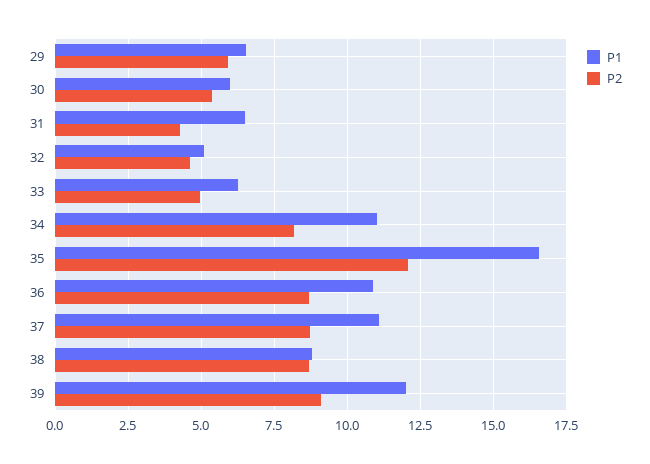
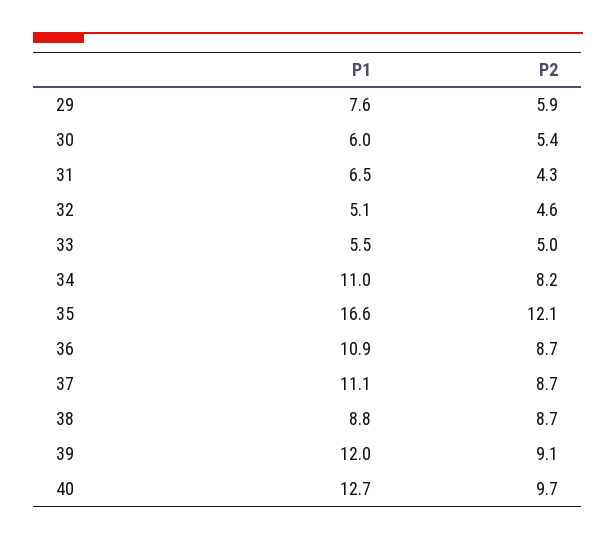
  {
    "P1": {
-     "29": 6.5,
+     "29": 7.6,
      "30": 6,
      "31": 6.5,
      "32": 5.1,
-     "33": 6.25,
+     "33": 5.5,
      "34": 11,
      "35": 16.6,
      "36": 10.9,
      "37": 11.1,
      "38": 8.8,
-     "39": 12
+     "39": 12,
+     "40": 12.7
    },
    "P2": {
      "29": 5.9,
      "30": 5.4,
      "31": 4.3,
      "32": 4.6,
      "33": 5,
      "34": 8.2,
      "35": 12.1,
      "36": 8.7,
      "37": 8.7,
      "38": 8.7,
-     "39": 9.1
+     "39": 9.1,
+     "40": 9.7
    }
  }

